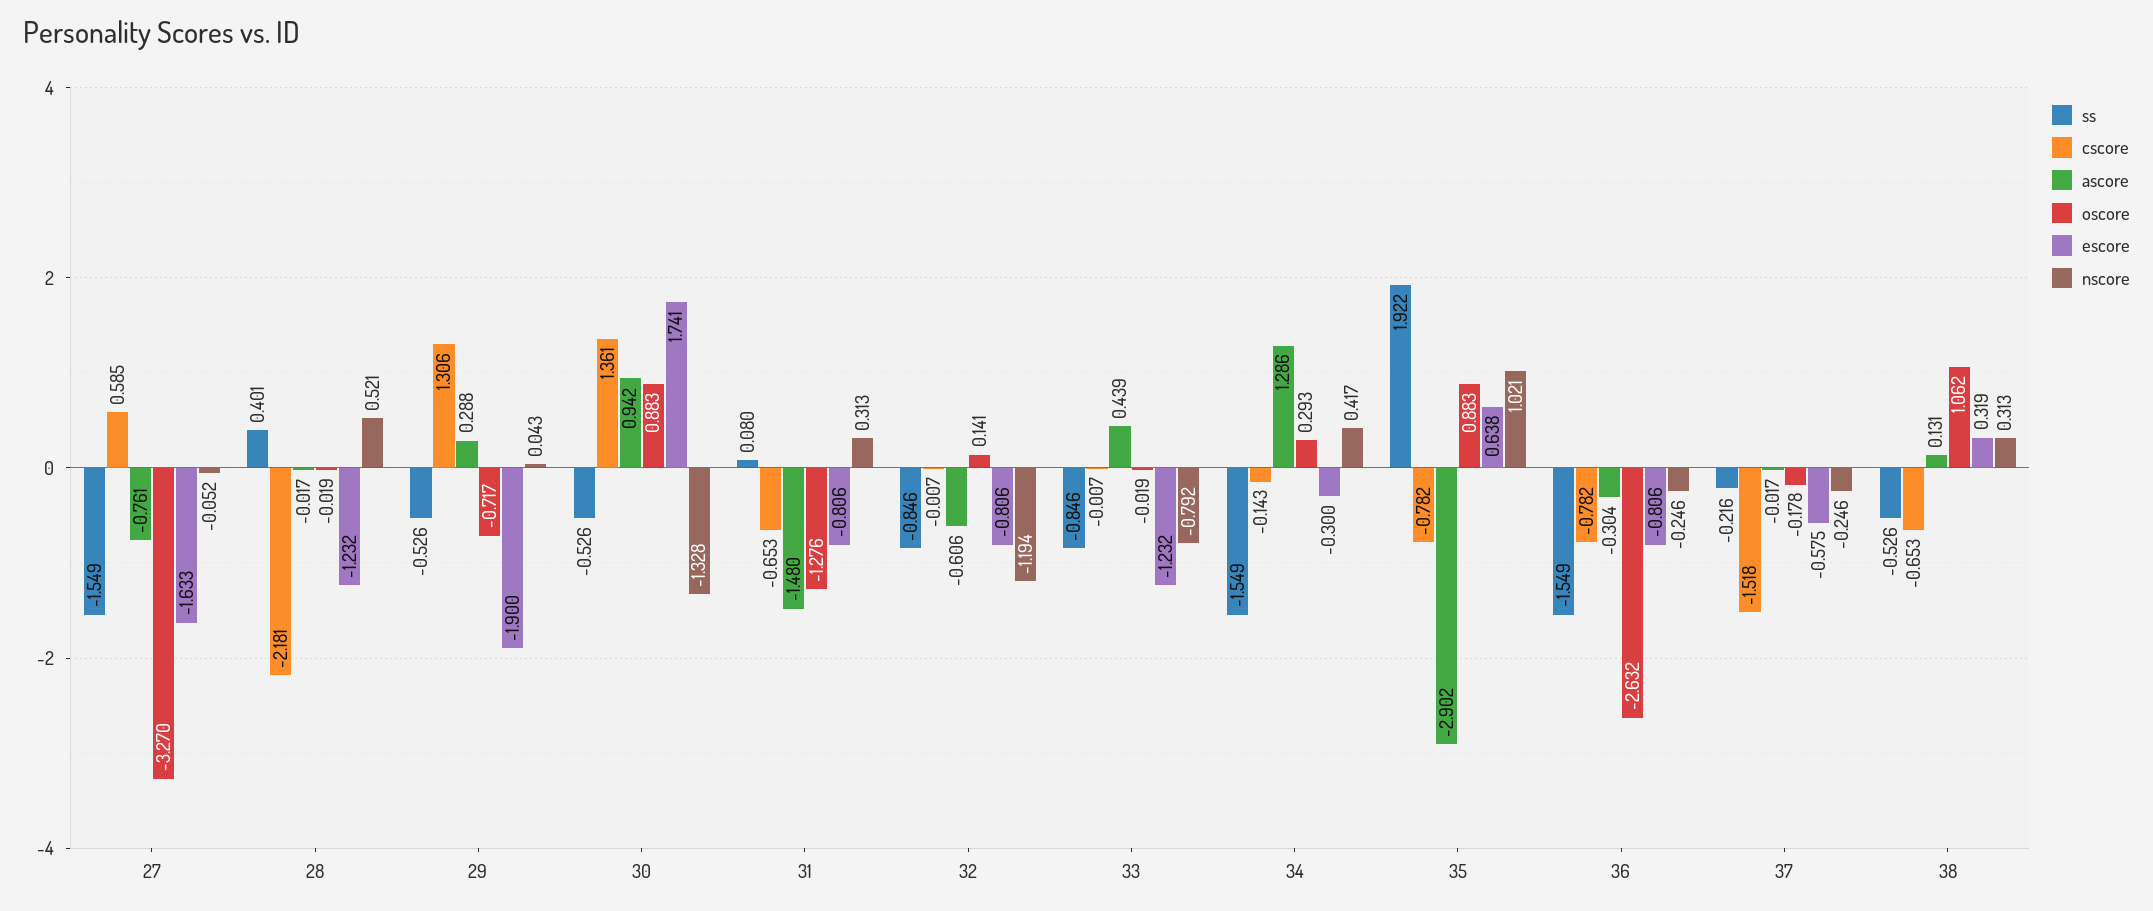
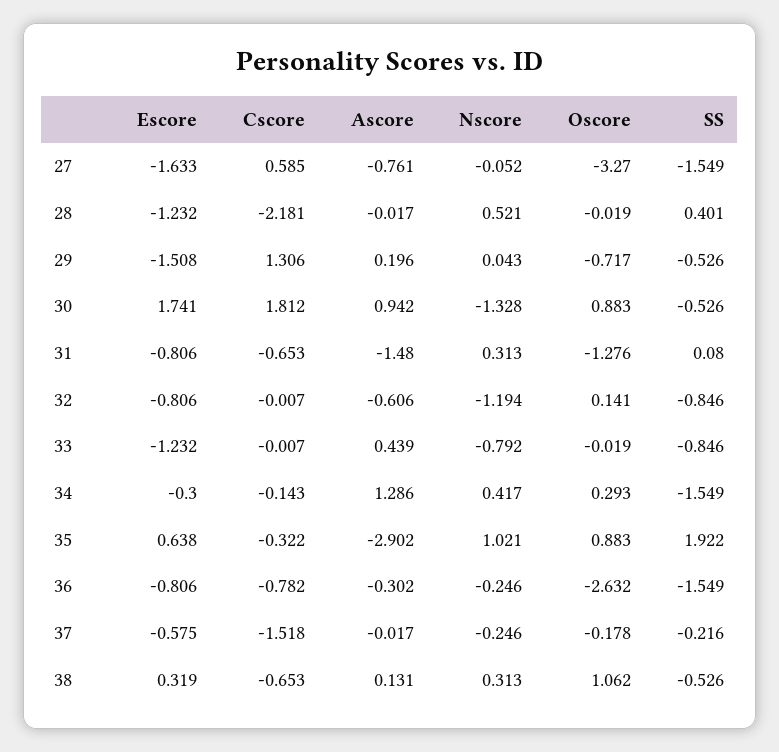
  {
    "ss": {
      "27": -1.549,
      "28": 0.401,
      "29": -0.526,
      "30": -0.526,
      "31": 0.08,
      "32": -0.846,
      "33": -0.846,
      "34": -1.549,
      "35": 1.922,
      "36": -1.549,
      "37": -0.216,
      "38": -0.526
    },
    "cscore": {
      "27": 0.585,
      "28": -2.181,
      "29": 1.306,
-     "30": 1.361,
+     "30": 1.812,
      "31": -0.653,
      "32": -0.007,
      "33": -0.007,
      "34": -0.143,
-     "35": -0.782,
+     "35": -0.322,
      "36": -0.782,
      "37": -1.518,
      "38": -0.653
    },
    "ascore": {
      "27": -0.761,
      "28": -0.017,
-     "29": 0.288,
+     "29": 0.196,
      "30": 0.942,
      "31": -1.48,
      "32": -0.606,
      "33": 0.439,
      "34": 1.286,
      "35": -2.902,
-     "36": -0.304,
+     "36": -0.302,
      "37": -0.017,
      "38": 0.131
    },
    "oscore": {
      "27": -3.27,
      "28": -0.019,
      "29": -0.717,
      "30": 0.883,
      "31": -1.276,
      "32": 0.141,
      "33": -0.019,
      "34": 0.293,
      "35": 0.883,
      "36": -2.632,
      "37": -0.178,
      "38": 1.062
    },
    "escore": {
      "27": -1.633,
      "28": -1.232,
-     "29": -1.9,
+     "29": -1.508,
      "30": 1.741,
      "31": -0.806,
      "32": -0.806,
      "33": -1.232,
      "34": -0.3,
      "35": 0.638,
      "36": -0.806,
      "37": -0.575,
      "38": 0.319
    },
    "nscore": {
      "27": -0.052,
      "28": 0.521,
      "29": 0.043,
      "30": -1.328,
      "31": 0.313,
      "32": -1.194,
      "33": -0.792,
      "34": 0.417,
      "35": 1.021,
      "36": -0.246,
      "37": -0.246,
      "38": 0.313
    }
  }

